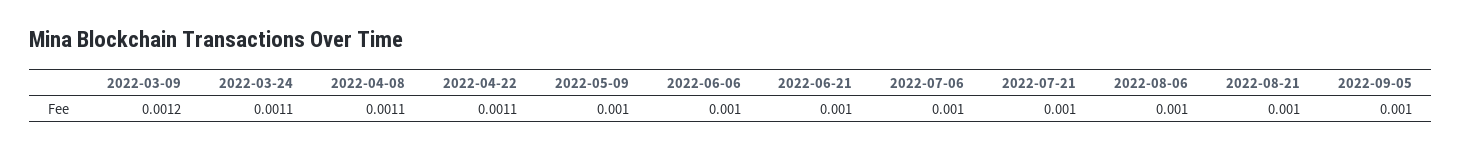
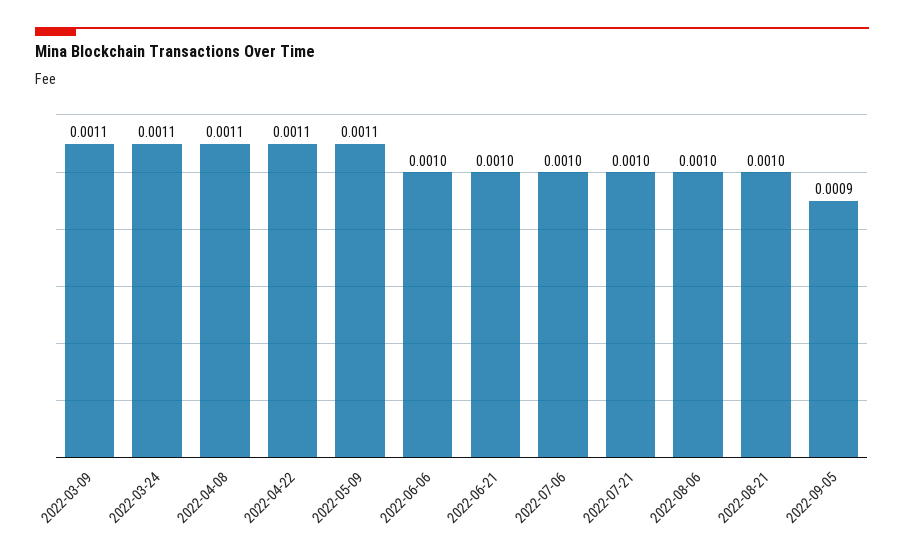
  {
-   "2022-03-09": 0.0012,
+   "2022-03-09": 0.0011,
    "2022-03-24": 0.0011,
    "2022-04-08": 0.0011,
    "2022-04-22": 0.0011,
-   "2022-05-09": 0.001,
+   "2022-05-09": 0.0011,
    "2022-06-06": 0.001,
    "2022-06-21": 0.001,
    "2022-07-06": 0.001,
    "2022-07-21": 0.001,
    "2022-08-06": 0.001,
    "2022-08-21": 0.001,
-   "2022-09-05": 0.001
+   "2022-09-05": 0.0009
  }

